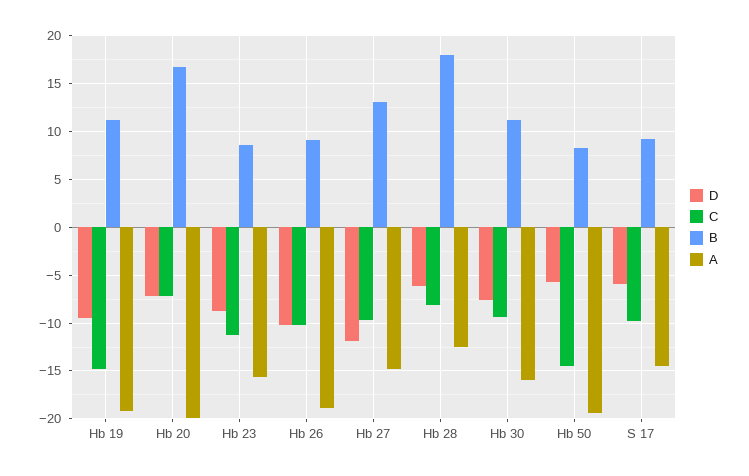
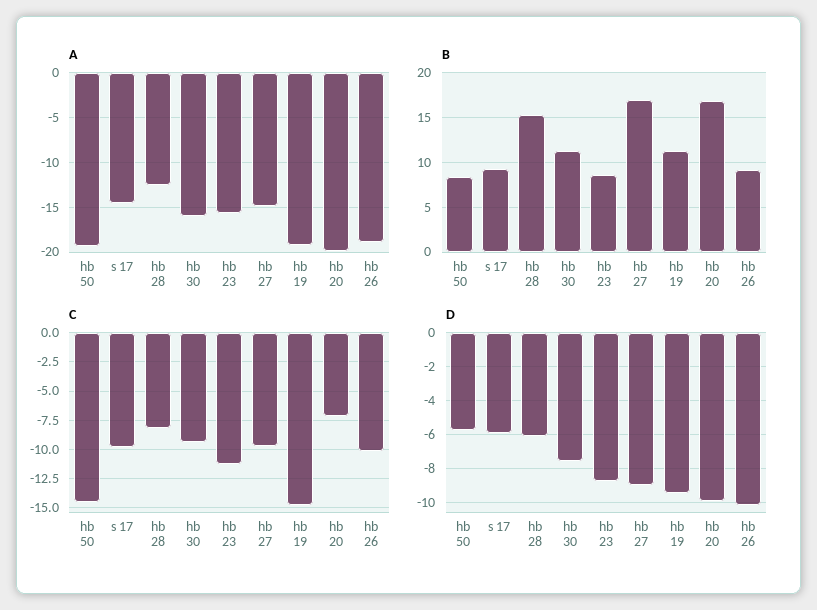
  {
    "D": {
      "Hb 19": -9.5,
-     "Hb 20": -7,
+     "Hb 20": -10,
      "Hb 23": -8.5,
      "Hb 26": -10,
-     "Hb 27": -12,
+     "Hb 27": -9,
      "Hb 28": -6,
      "Hb 30": -7.5,
      "Hb 50": -6,
      "S 17": -6
    },
    "C": {
      "Hb 19": -15,
      "Hb 20": -7,
      "Hb 23": -11,
      "Hb 26": -10,
      "Hb 27": -10,
      "Hb 28": -8,
      "Hb 30": -9,
      "Hb 50": -14,
      "S 17": -10
    },
    "B": {
      "Hb 19": 11,
      "Hb 20": 17,
      "Hb 23": 9,
      "Hb 26": 9,
-     "Hb 27": 13,
+     "Hb 27": 17,
-     "Hb 28": 18,
+     "Hb 28": 15,
      "Hb 30": 11,
      "Hb 50": 8,
      "S 17": 9
    },
    "A": {
      "Hb 19": -19,
      "Hb 20": -20,
      "Hb 23": -16,
      "Hb 26": -19,
      "Hb 27": -15,
      "Hb 28": -13,
      "Hb 30": -16,
      "Hb 50": -19,
      "S 17": -15
    }
  }

